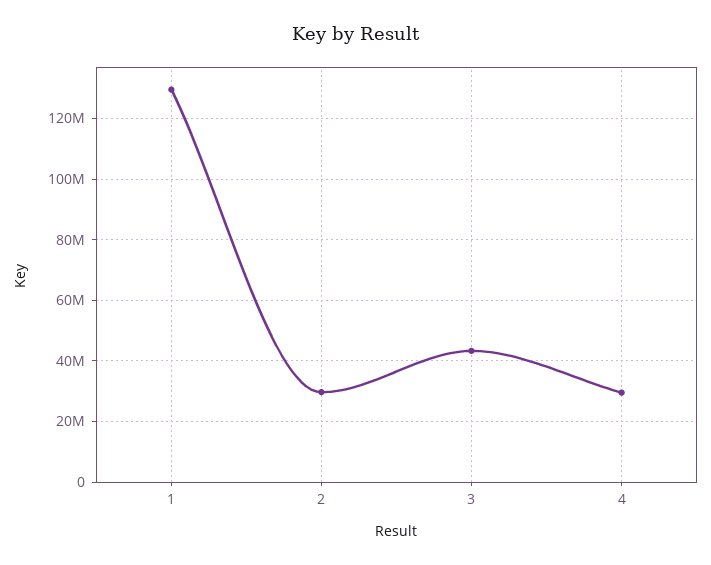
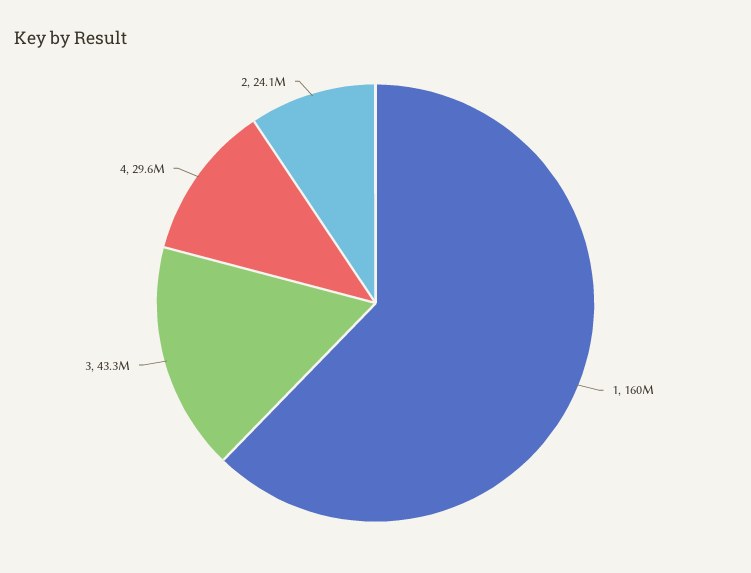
  {
-   "1": 130000000,
+   "1": 160000000,
-   "2": 30000000,
+   "2": 24100000,
    "3": 43300000,
    "4": 29600000
  }

